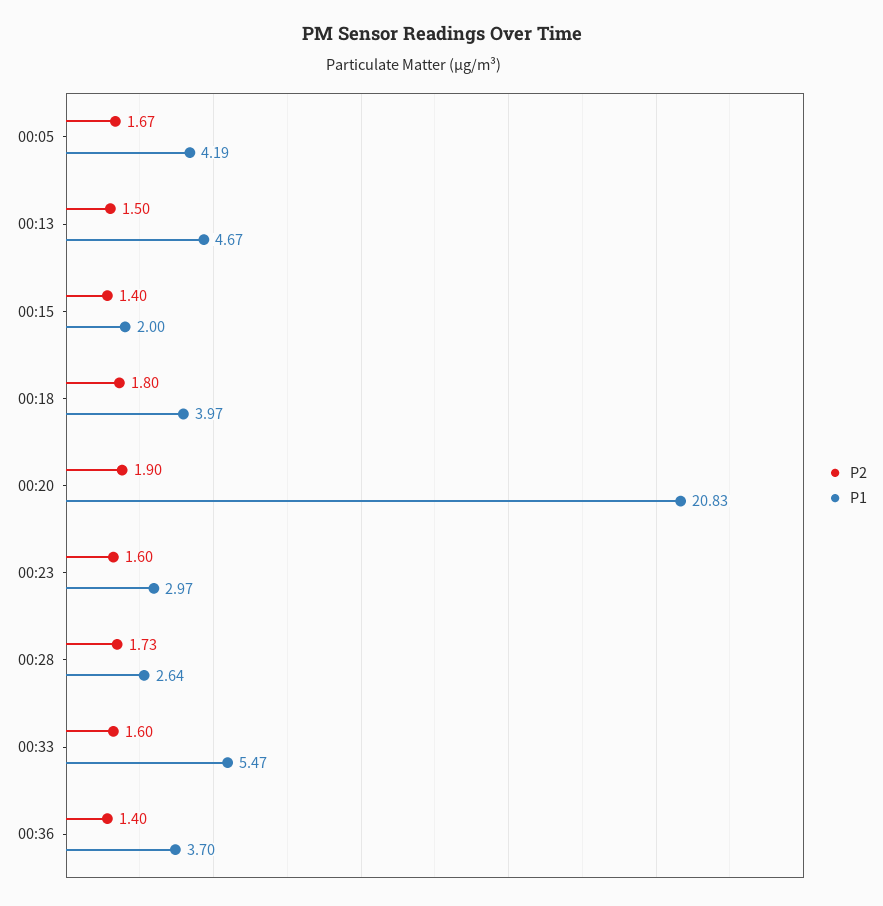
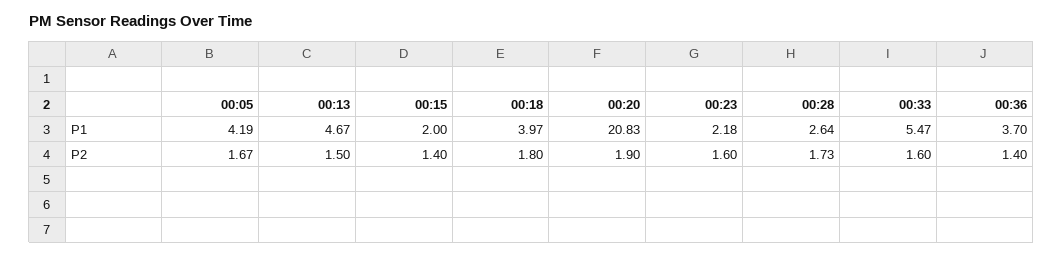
  {
    "P2": {
      "00:05": 1.67,
      "00:13": 1.5,
      "00:15": 1.4,
      "00:18": 1.8,
      "00:20": 1.9,
      "00:23": 1.6,
      "00:28": 1.73,
      "00:33": 1.6,
      "00:36": 1.4
    },
    "P1": {
      "00:05": 4.19,
      "00:13": 4.67,
      "00:15": 2,
      "00:18": 3.97,
      "00:20": 20.83,
-     "00:23": 2.97,
+     "00:23": 2.18,
      "00:28": 2.64,
      "00:33": 5.47,
      "00:36": 3.7
    }
  }

